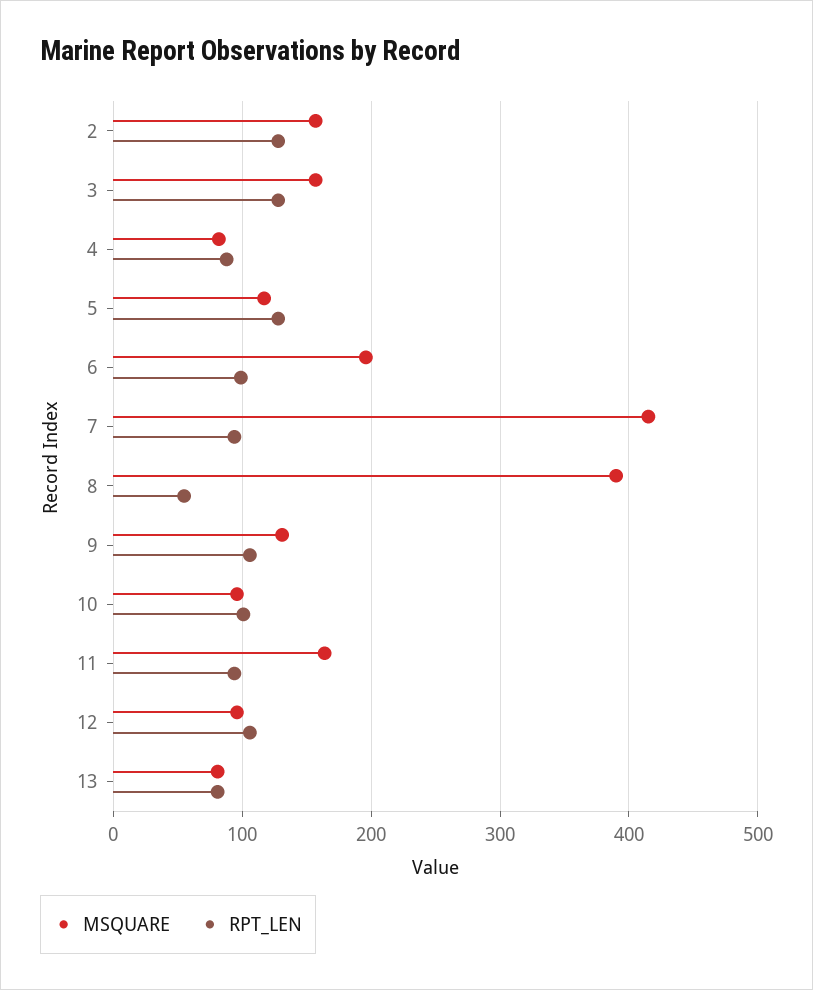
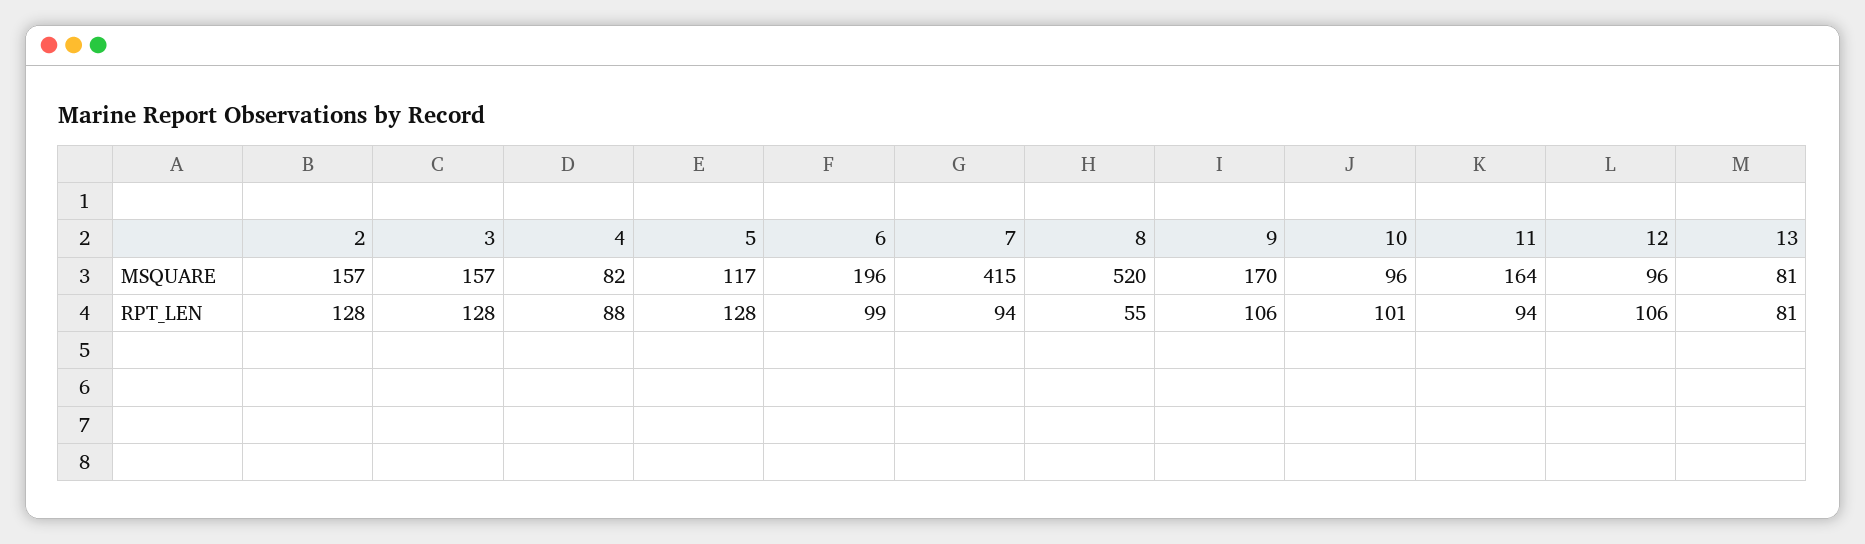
  {
    "MSQUARE": {
      "2": 157,
      "3": 157,
      "4": 82,
      "5": 117,
      "6": 196,
      "7": 415,
-     "8": 390,
+     "8": 520,
-     "9": 130,
+     "9": 170,
      "10": 96,
      "11": 164,
      "12": 96,
      "13": 81
    },
    "RPT_LEN": {
      "2": 128,
      "3": 128,
      "4": 88,
      "5": 128,
      "6": 99,
      "7": 94,
      "8": 55,
      "9": 106,
      "10": 101,
      "11": 94,
      "12": 106,
      "13": 81
    }
  }

